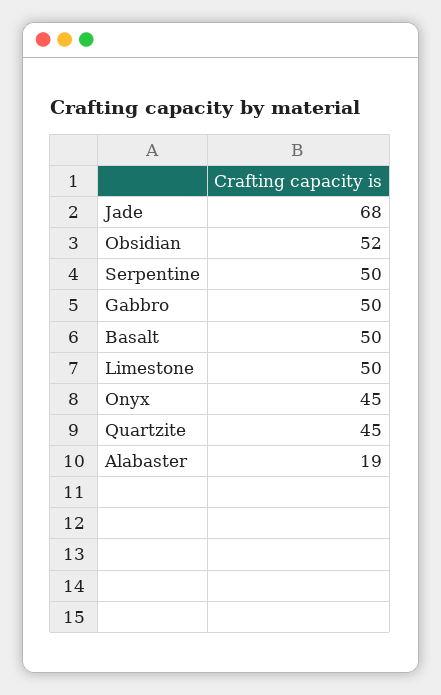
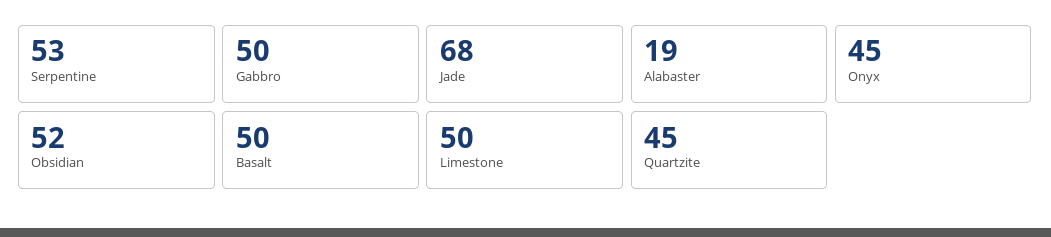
  {
    "Jade": 68,
    "Obsidian": 52,
-   "Serpentine": 50,
+   "Serpentine": 53,
    "Gabbro": 50,
    "Basalt": 50,
    "Limestone": 50,
    "Onyx": 45,
    "Quartzite": 45,
    "Alabaster": 19
  }

